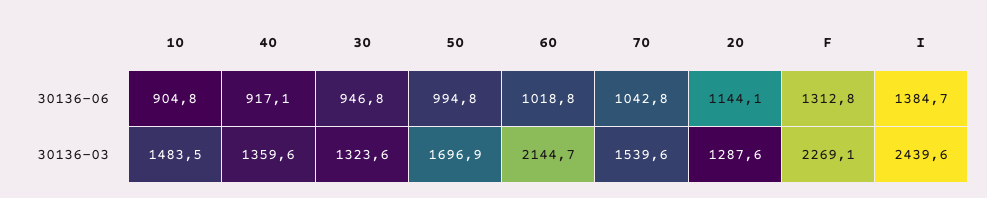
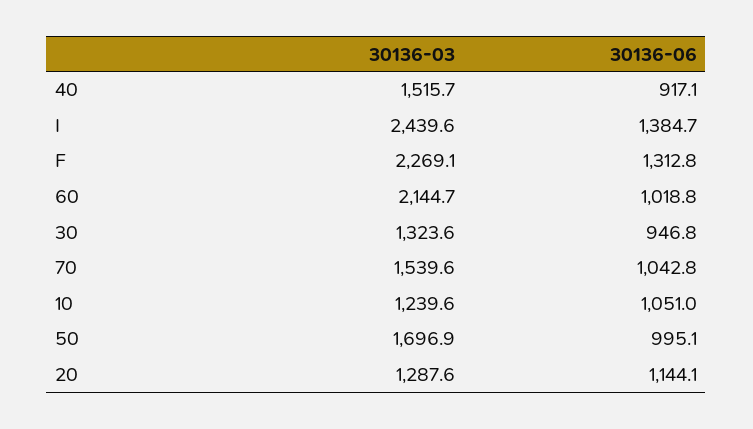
  {
    "10": {
-     "30136-06": 904.8,
+     "30136-06": 1051,
-     "30136-03": 1483.5
+     "30136-03": 1239.6
    },
    "40": {
      "30136-06": 917.1,
-     "30136-03": 1359.6
+     "30136-03": 1515.7
    },
    "30": {
      "30136-06": 946.8,
      "30136-03": 1323.6
    },
    "50": {
-     "30136-06": 994.8,
+     "30136-06": 995.1,
      "30136-03": 1696.9
    },
    "60": {
      "30136-06": 1018.8,
      "30136-03": 2144.7
    },
    "70": {
      "30136-06": 1042.8,
      "30136-03": 1539.6
    },
    "20": {
      "30136-06": 1144.1,
      "30136-03": 1287.6
    },
    "F": {
      "30136-06": 1312.8,
      "30136-03": 2269.1
    },
    "I": {
      "30136-06": 1384.7,
      "30136-03": 2439.6
    }
  }

